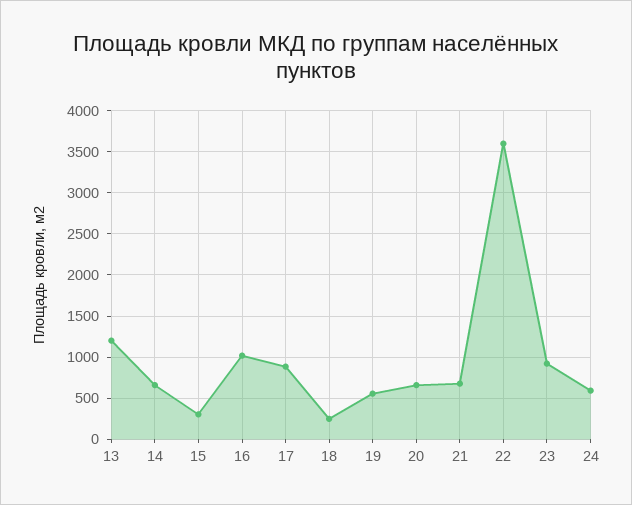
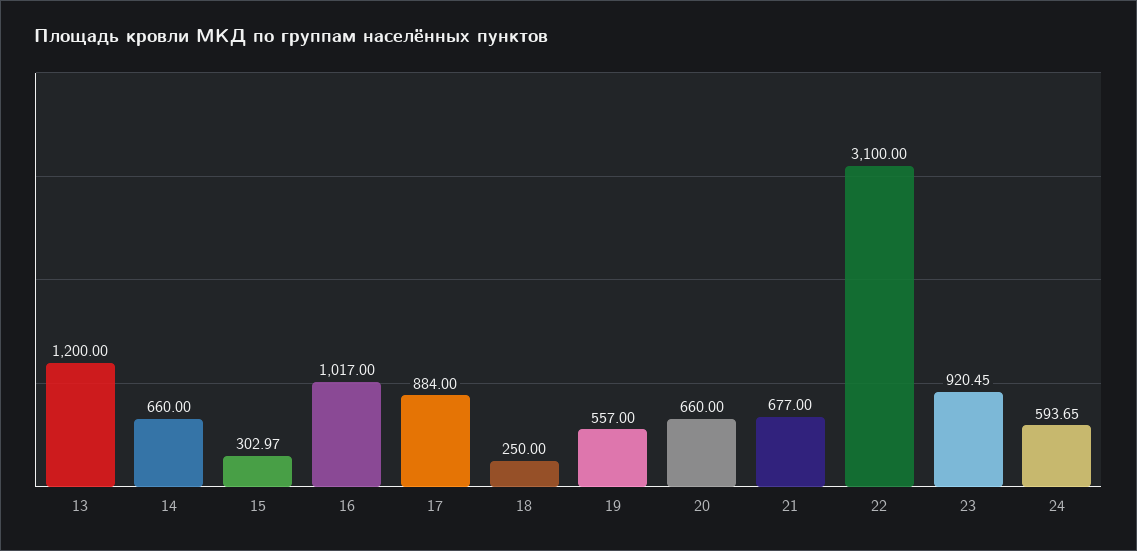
  {
    "13": 1200,
    "14": 660,
    "15": 302.97,
    "16": 1017,
    "17": 884,
    "18": 250,
    "19": 557,
    "20": 660,
    "21": 677,
-   "22": 3600,
+   "22": 3100,
    "23": 920.45,
    "24": 593.65
  }

